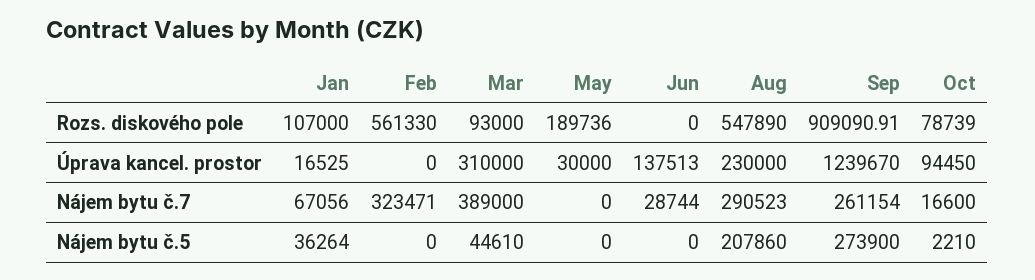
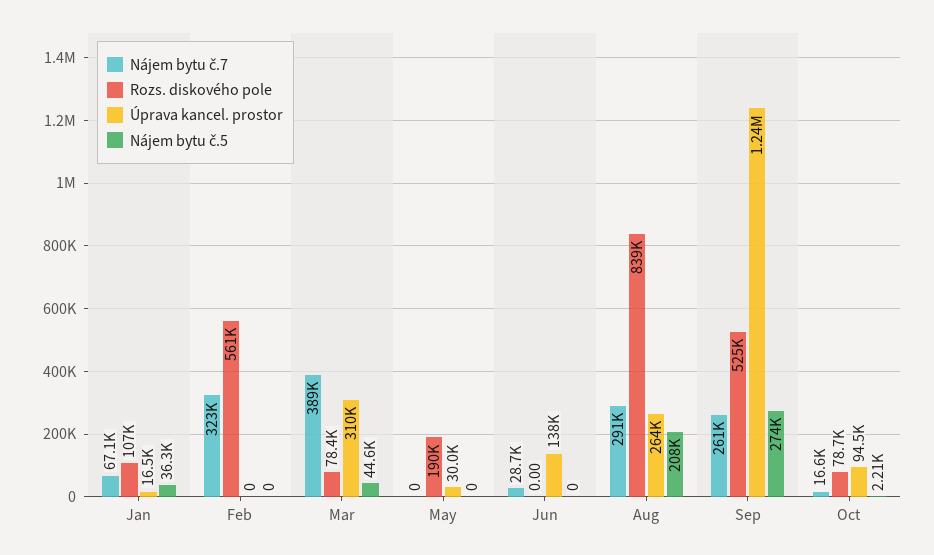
  {
    "Rozs. diskového pole": {
      "Jan": 107000,
      "Feb": 561330,
-     "Mar": 93000,
+     "Mar": 78400,
      "May": 189736,
      "Jun": 0,
-     "Aug": 547890,
+     "Aug": 839000,
-     "Sep": 909090.91,
+     "Sep": 525000,
      "Oct": 78739
    },
    "Úprava kancel. prostor": {
      "Jan": 16525,
      "Feb": 0,
      "Mar": 310000,
      "May": 30000,
      "Jun": 137513,
-     "Aug": 230000,
+     "Aug": 264000,
      "Sep": 1239670,
      "Oct": 94450
    },
    "Nájem bytu č.7": {
      "Jan": 67056,
      "Feb": 323471,
      "Mar": 389000,
      "May": 0,
      "Jun": 28744,
      "Aug": 290523,
      "Sep": 261154,
      "Oct": 16600
    },
    "Nájem bytu č.5": {
      "Jan": 36264,
      "Feb": 0,
      "Mar": 44610,
      "May": 0,
      "Jun": 0,
      "Aug": 207860,
      "Sep": 273900,
      "Oct": 2210
    }
  }

